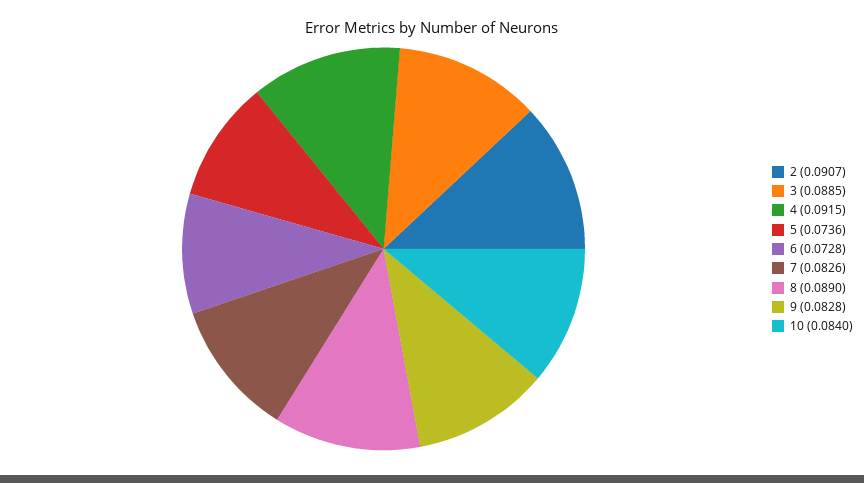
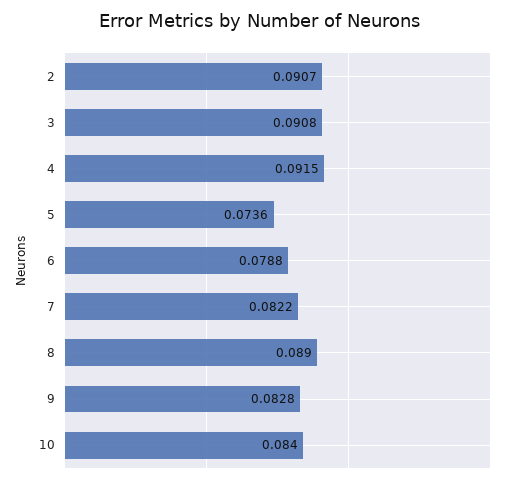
  {
    "2": 0.0907,
-   "3": 0.0885,
+   "3": 0.0908,
    "4": 0.0915,
    "5": 0.0736,
-   "6": 0.0728,
+   "6": 0.0788,
-   "7": 0.0826,
+   "7": 0.0822,
    "8": 0.089,
    "9": 0.0828,
    "10": 0.084
  }

